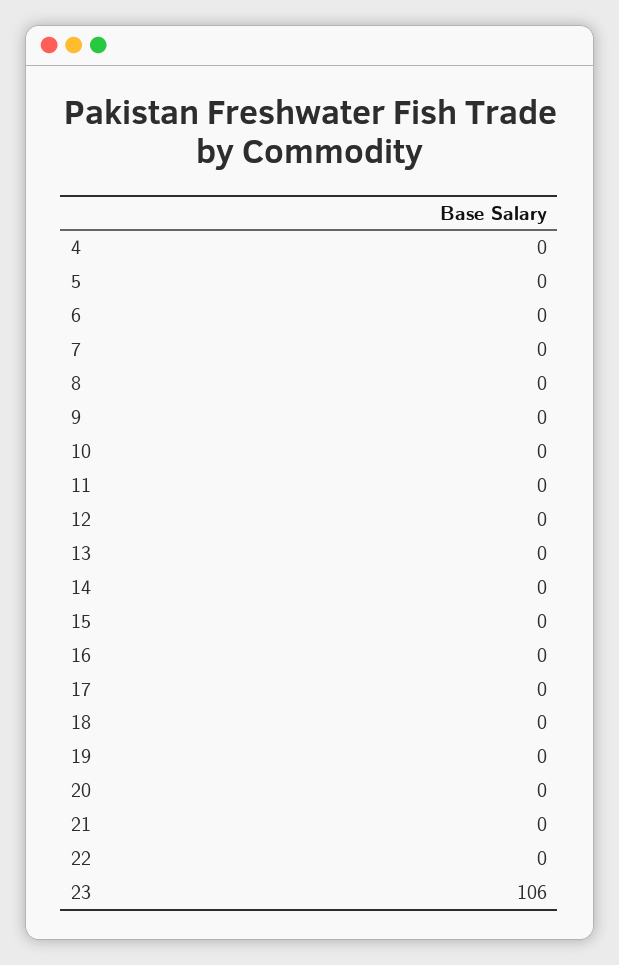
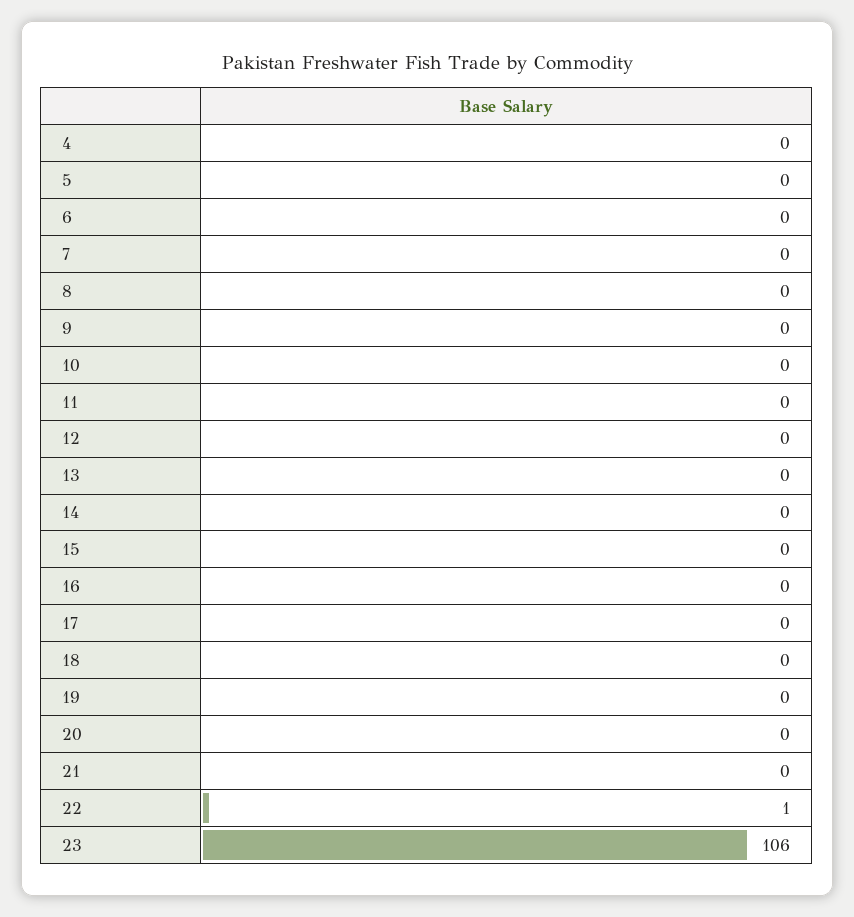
  {
    "4": 0,
    "5": 0,
    "6": 0,
    "7": 0,
    "8": 0,
    "9": 0,
    "10": 0,
    "11": 0,
    "12": 0,
    "13": 0,
    "14": 0,
    "15": 0,
    "16": 0,
    "17": 0,
    "18": 0,
    "19": 0,
    "20": 0,
    "21": 0,
-   "22": 0,
+   "22": 1,
    "23": 106
  }

